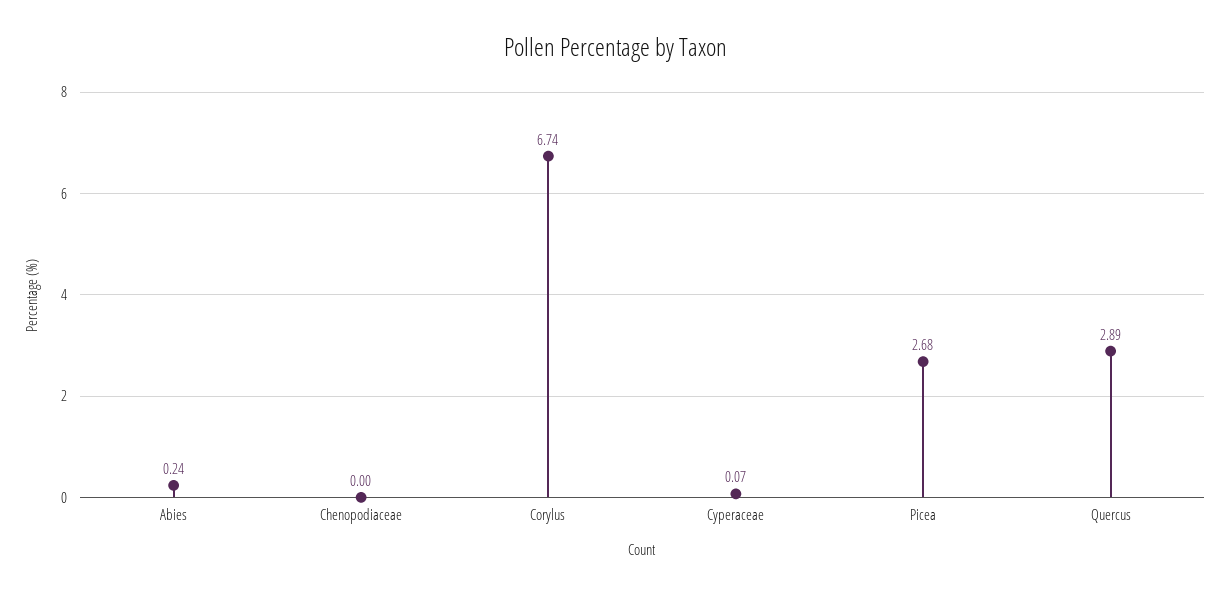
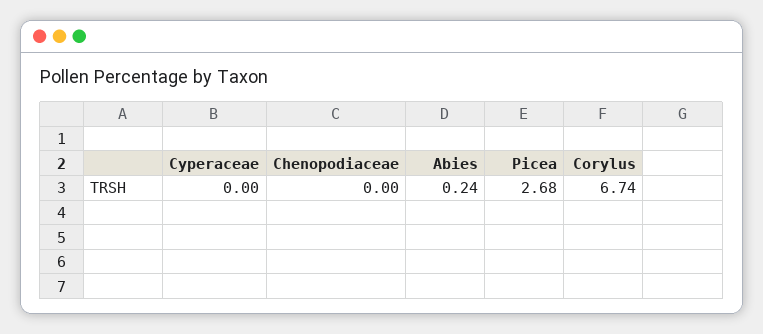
  {
    "Abies": 0.24,
    "Chenopodiaceae": 0,
    "Corylus": 6.74,
-   "Cyperaceae": 0.07,
+   "Cyperaceae": 0,
-   "Picea": 2.68,
+   "Picea": 2.68
-   "Quercus": 2.89
  }

